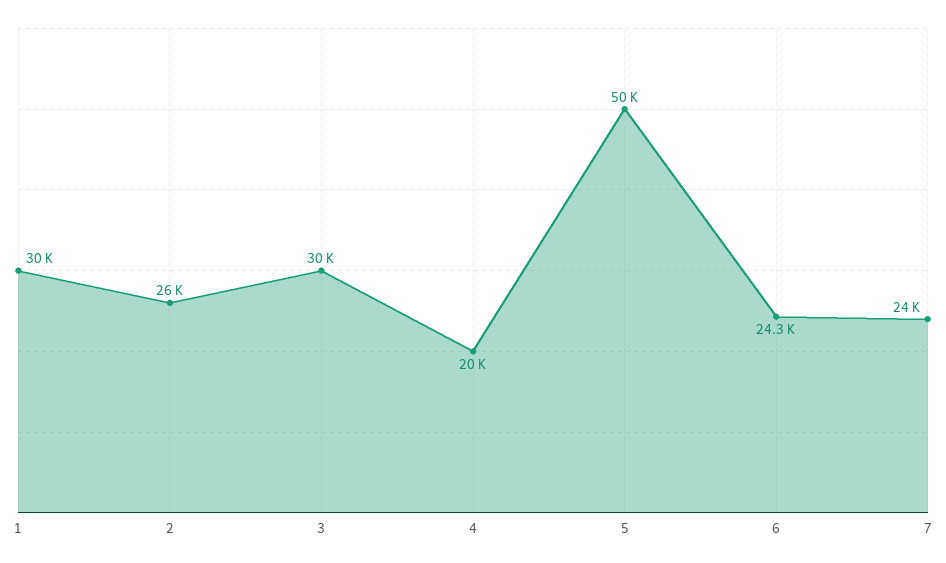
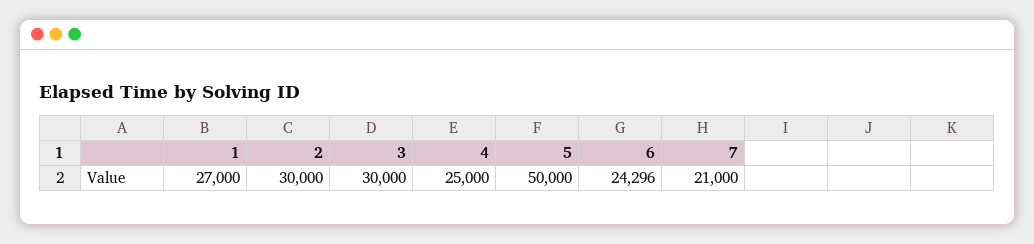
  {
-   "1": 30000,
+   "1": 27000,
-   "2": 26000,
+   "2": 30000,
    "3": 30000,
-   "4": 20000,
+   "4": 25000,
    "5": 50000,
    "6": 24296,
-   "7": 24000
+   "7": 21000
  }

